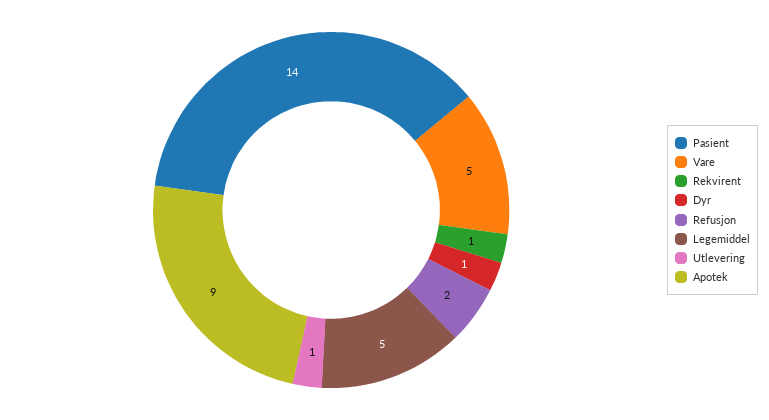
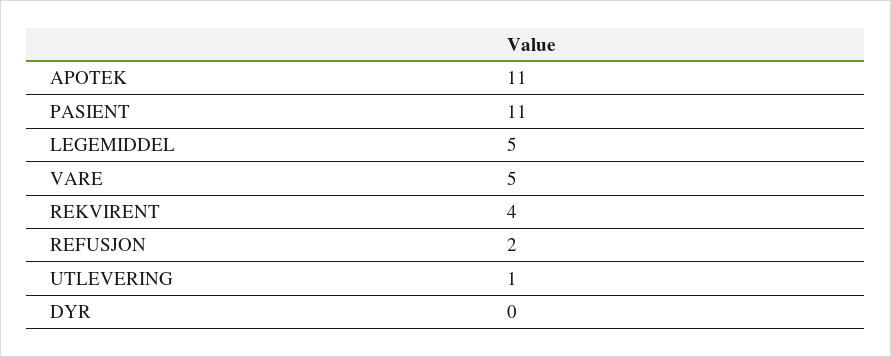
  {
-   "Pasient": 14,
+   "Pasient": 11,
    "Vare": 5,
-   "Rekvirent": 1,
+   "Rekvirent": 4,
-   "Dyr": 1,
+   "Dyr": 0,
    "Refusjon": 2,
    "Legemiddel": 5,
    "Utlevering": 1,
-   "Apotek": 9
+   "Apotek": 11
  }

